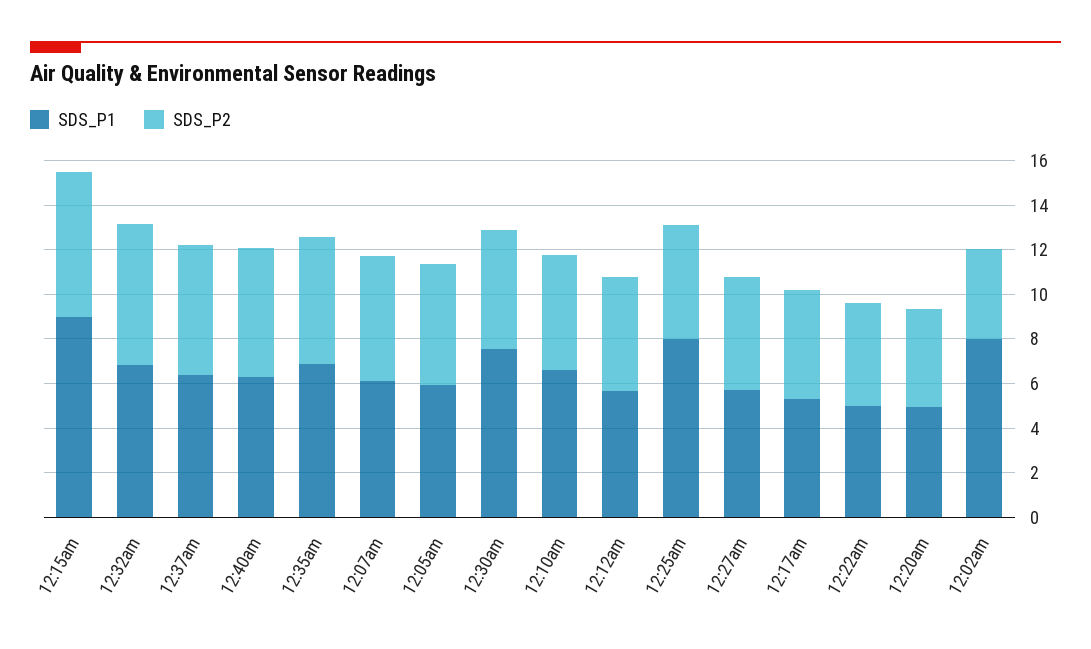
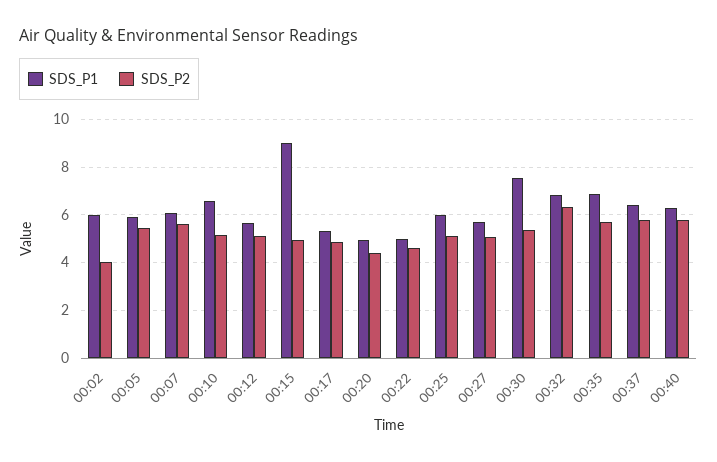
  {
    "SDS_P1": {
      "12:15am": 9,
      "12:32am": 7,
      "12:37am": 6.5,
      "12:40am": 6.5,
      "12:35am": 7,
      "12:07am": 6,
      "12:05am": 6,
      "12:30am": 7.5,
      "12:10am": 6.5,
      "12:12am": 5.5,
-     "12:25am": 8,
+     "12:25am": 6,
      "12:27am": 5.5,
      "12:17am": 5.5,
      "12:22am": 5,
      "12:20am": 5,
-     "12:02am": 8
+     "12:02am": 6
    },
    "SDS_P2": {
-     "12:15am": 6.5,
+     "12:15am": 5,
      "12:32am": 6.5,
      "12:37am": 6,
      "12:40am": 6,
      "12:35am": 5.5,
      "12:07am": 5.5,
      "12:05am": 5.5,
      "12:30am": 5.5,
      "12:10am": 5,
      "12:12am": 5,
      "12:25am": 5,
      "12:27am": 5,
      "12:17am": 5,
      "12:22am": 4.5,
      "12:20am": 4.5,
      "12:02am": 4
    }
  }

